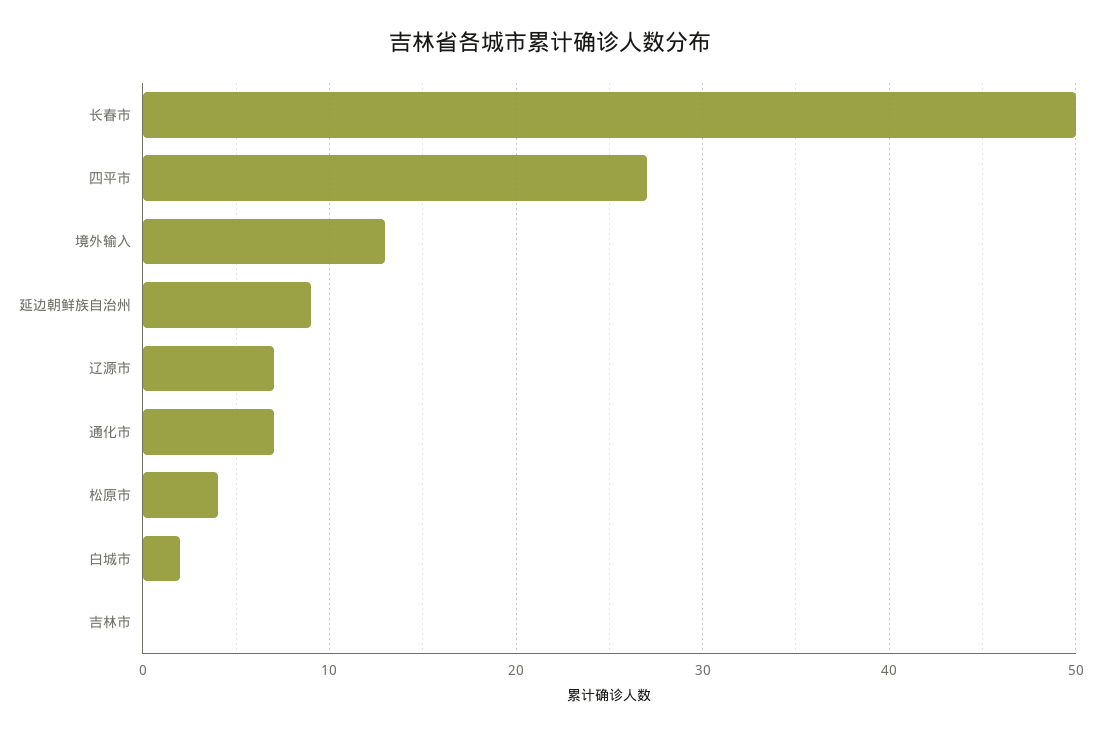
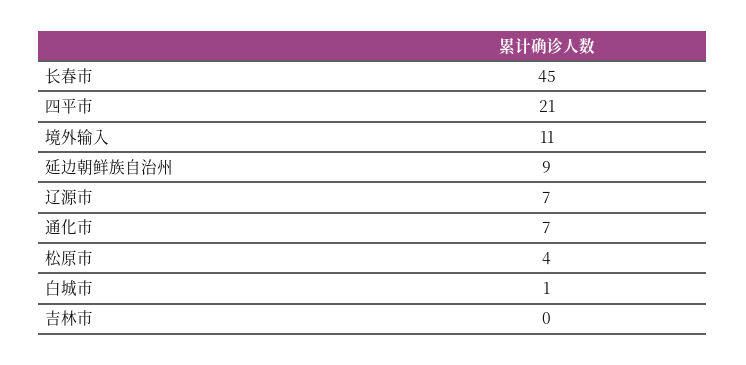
  {
-   "长春市": 50,
+   "长春市": 45,
-   "四平市": 27,
+   "四平市": 21,
-   "境外输入": 13,
+   "境外输入": 11,
    "延边朝鲜族自治州": 9,
    "辽源市": 7,
    "通化市": 7,
    "松原市": 4,
-   "白城市": 2,
+   "白城市": 1,
    "吉林市": 0
  }

